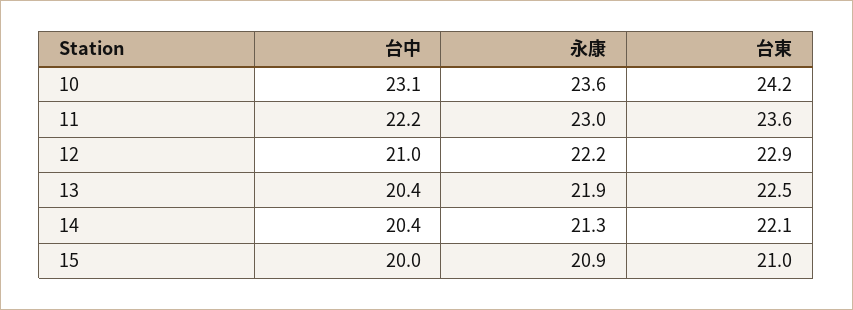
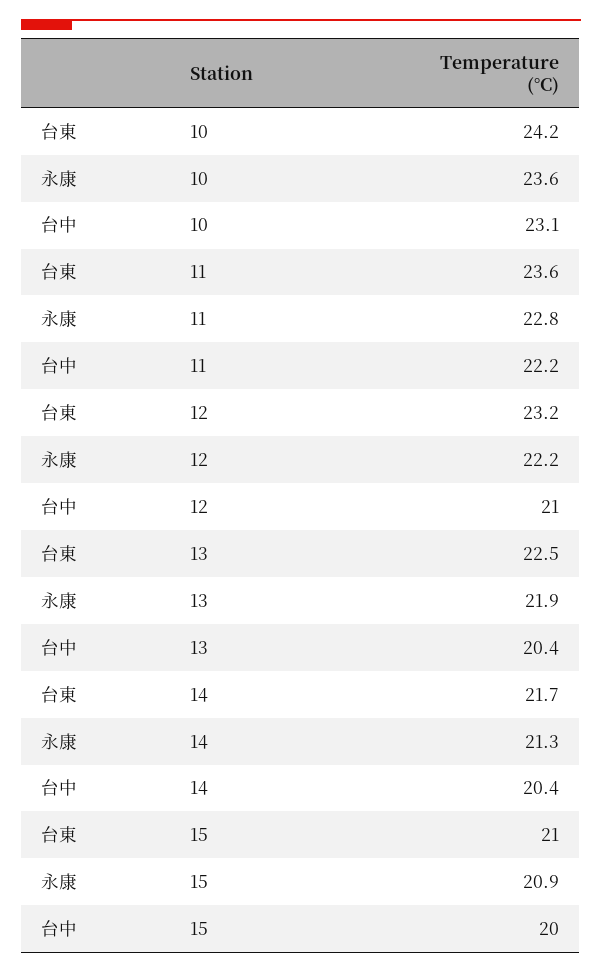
  {
    "台中": {
      "10": 23.1,
      "11": 22.2,
      "12": 21,
      "13": 20.4,
      "14": 20.4,
      "15": 20
    },
    "永康": {
      "10": 23.6,
-     "11": 23,
+     "11": 22.8,
      "12": 22.2,
      "13": 21.9,
      "14": 21.3,
      "15": 20.9
    },
    "台東": {
      "10": 24.2,
      "11": 23.6,
-     "12": 22.9,
+     "12": 23.2,
      "13": 22.5,
-     "14": 22.1,
+     "14": 21.7,
      "15": 21
    }
  }

